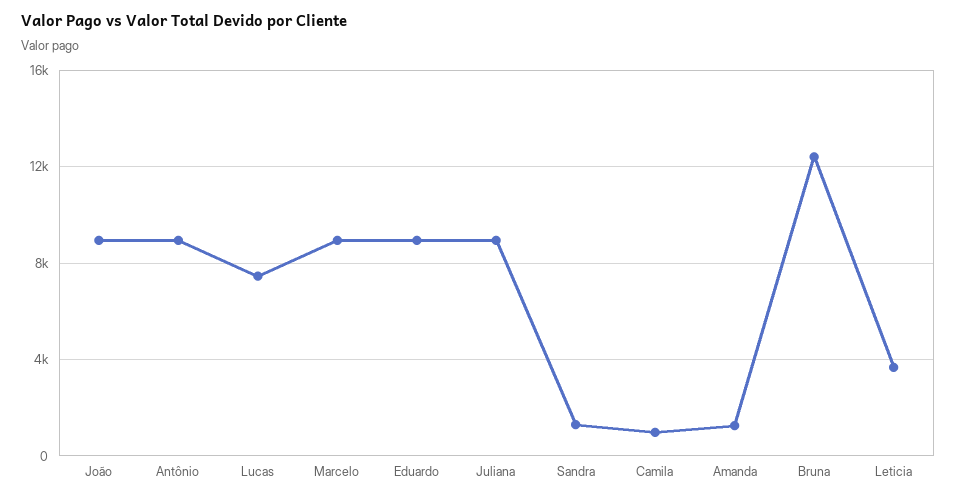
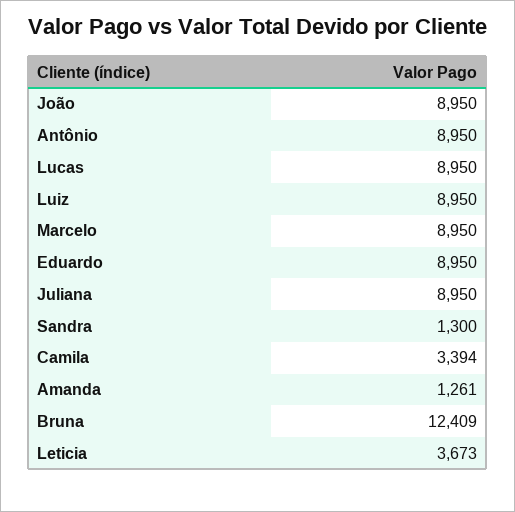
  {
    "João": 8950,
    "Antônio": 8950,
-   "Lucas": 7500,
+   "Lucas": 8950,
    "Marcelo": 8950,
    "Eduardo": 8950,
    "Juliana": 8950,
    "Sandra": 1300,
-   "Camila": 1000,
+   "Camila": 3394,
    "Amanda": 1261,
    "Bruna": 12409,
-   "Leticia": 3673
+   "Leticia": 3673,
+   "Luiz": 8950
  }

